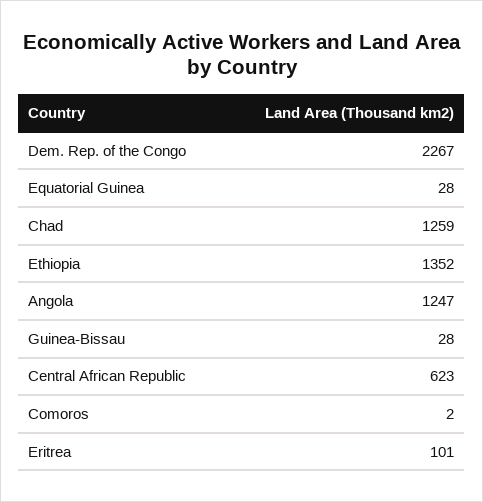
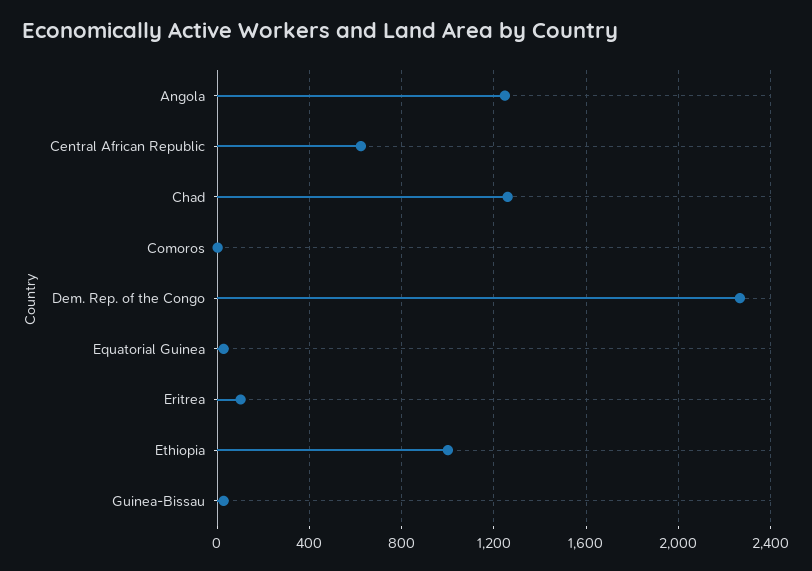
  {
    "Dem. Rep. of the Congo": 2267,
    "Equatorial Guinea": 28,
    "Chad": 1259,
-   "Ethiopia": 1352,
+   "Ethiopia": 1000,
    "Angola": 1247,
    "Guinea-Bissau": 28,
    "Central African Republic": 623,
    "Comoros": 2,
    "Eritrea": 101
  }

